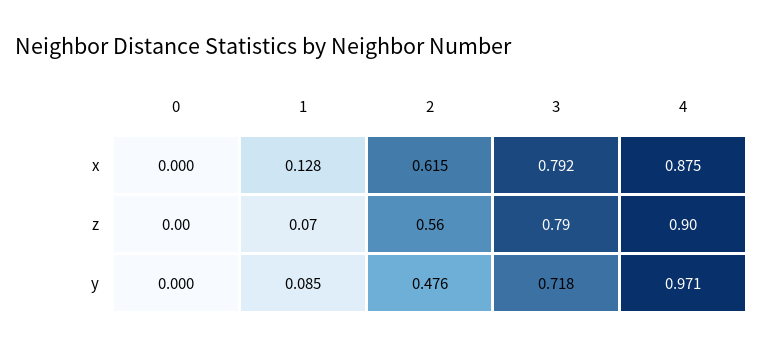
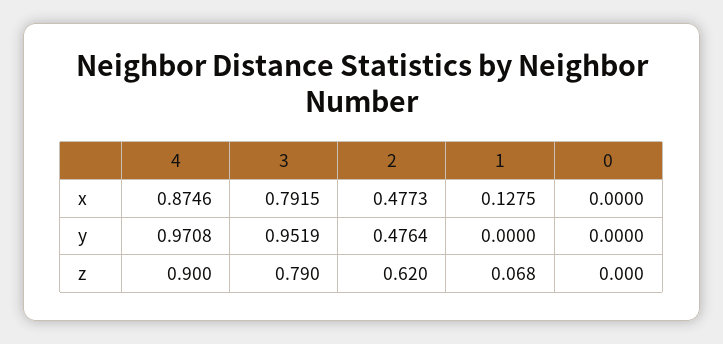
  {
    "0": {
      "x": 0,
      "z": 0,
      "y": 0
    },
    "1": {
      "x": 0.1275,
      "z": 0.068,
-     "y": 0.085
+     "y": 0
    },
    "2": {
-     "x": 0.615,
+     "x": 0.4773,
-     "z": 0.56,
+     "z": 0.62,
      "y": 0.4764
    },
    "3": {
      "x": 0.7915,
      "z": 0.79,
-     "y": 0.718
+     "y": 0.9519
    },
    "4": {
      "x": 0.8746,
      "z": 0.9,
      "y": 0.9708
    }
  }

